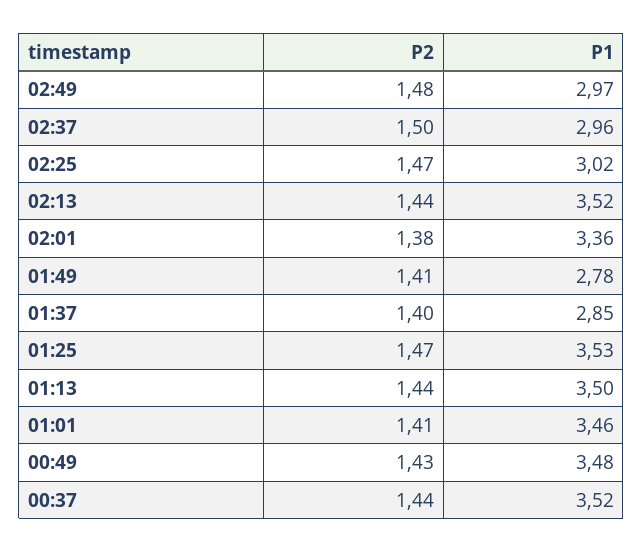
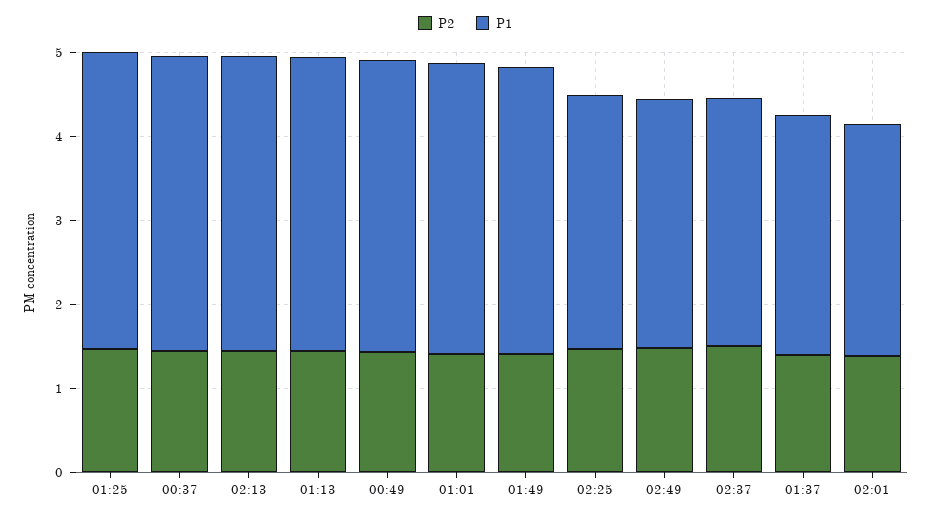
  {
    "P2": {
      "02:49": 1.48,
      "02:37": 1.5,
      "02:25": 1.47,
      "02:13": 1.44,
      "02:01": 1.38,
      "01:49": 1.41,
      "01:37": 1.4,
      "01:25": 1.47,
      "01:13": 1.44,
      "01:01": 1.41,
      "00:49": 1.43,
      "00:37": 1.44
    },
    "P1": {
      "02:49": 2.97,
      "02:37": 2.96,
      "02:25": 3.02,
      "02:13": 3.52,
-     "02:01": 3.36,
+     "02:01": 2.8,
-     "01:49": 2.78,
+     "01:49": 3.4,
      "01:37": 2.85,
      "01:25": 3.53,
      "01:13": 3.5,
      "01:01": 3.46,
      "00:49": 3.48,
      "00:37": 3.52
    }
  }

